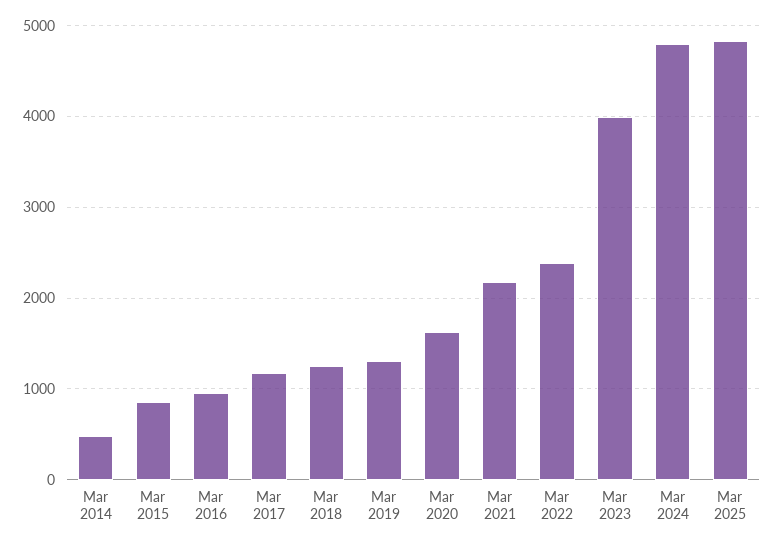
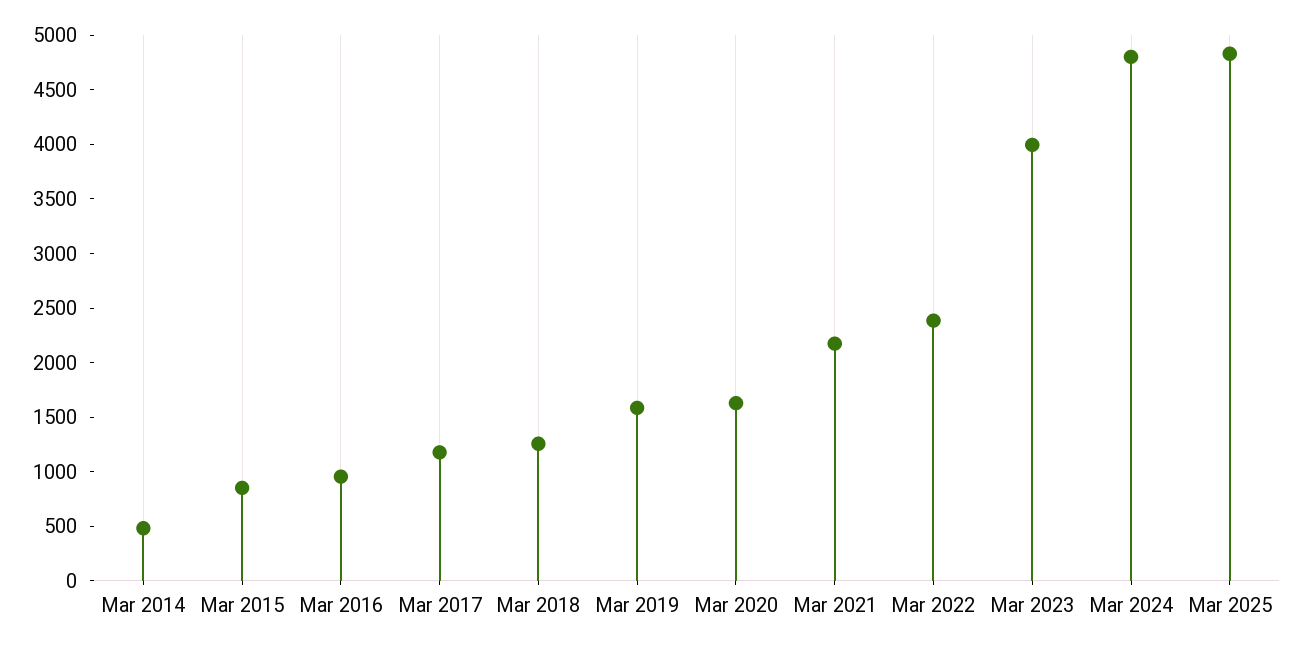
  {
    "Mar 2014": 500,
    "Mar 2015": 900,
    "Mar 2016": 1000,
    "Mar 2017": 1200,
    "Mar 2018": 1300,
-   "Mar 2019": 1300,
+   "Mar 2019": 1600,
    "Mar 2020": 1600,
    "Mar 2021": 2200,
    "Mar 2022": 2400,
    "Mar 2023": 4000,
    "Mar 2024": 4800,
    "Mar 2025": 4800
  }

